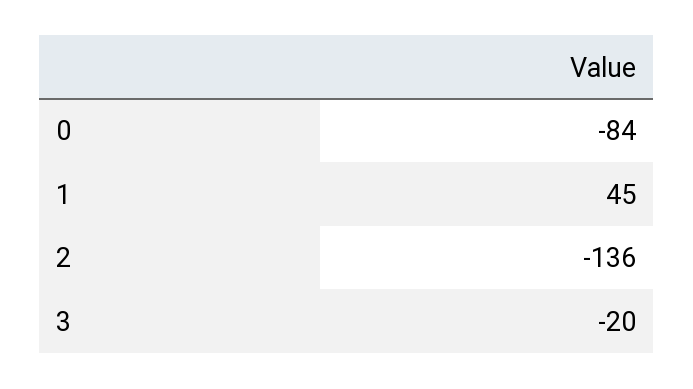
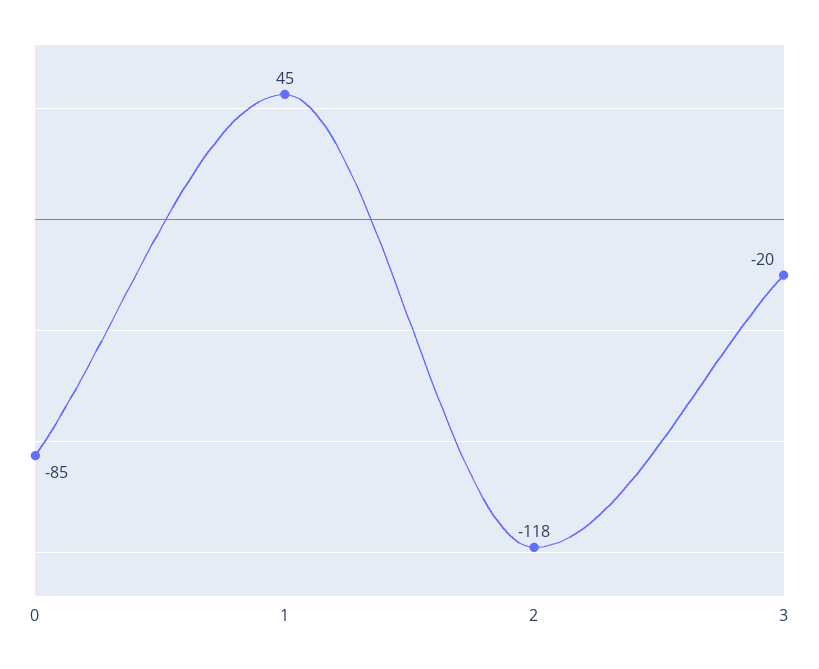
  {
-   "0": -84,
+   "0": -85,
    "1": 45,
-   "2": -136,
+   "2": -118,
    "3": -20
  }

